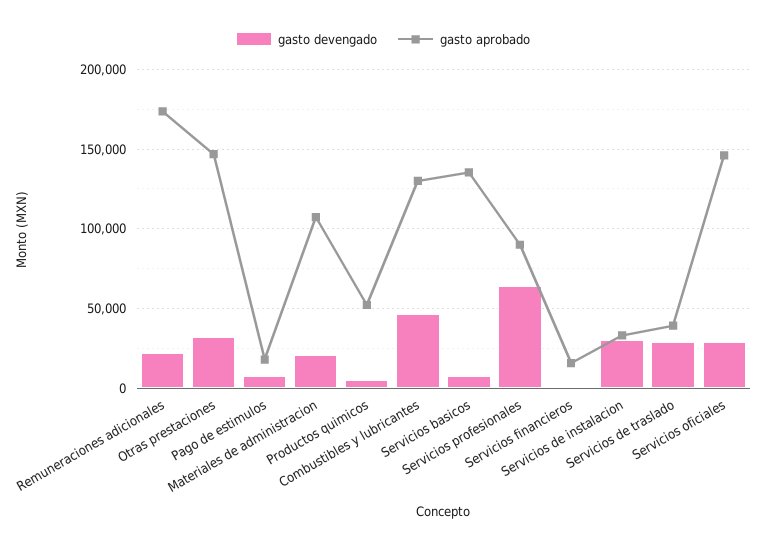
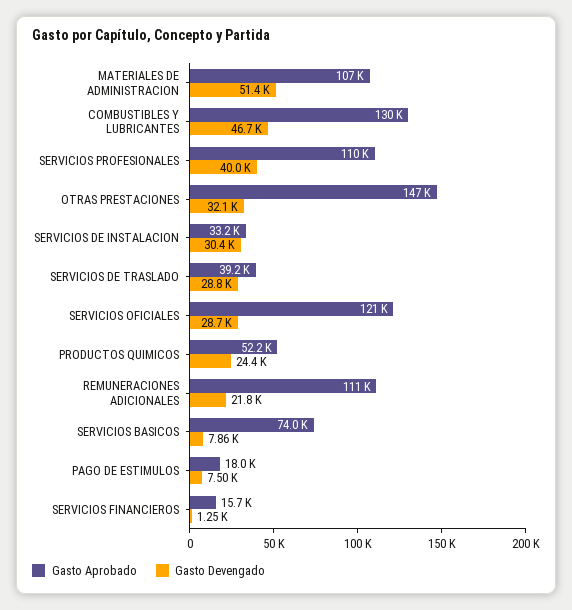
  {
    "gasto devengado": {
      "Remuneraciones adicionales": 21800,
      "Otras prestaciones": 32100,
      "Pago de estimulos": 7500,
-     "Materiales de administracion": 20000,
+     "Materiales de administracion": 51400,
-     "Productos quimicos": 5000,
+     "Productos quimicos": 24400,
      "Combustibles y lubricantes": 46700,
      "Servicios basicos": 7860,
-     "Servicios profesionales": 65000,
+     "Servicios profesionales": 40000,
      "Servicios financieros": 1250,
      "Servicios de instalacion": 30400,
      "Servicios de traslado": 28800,
      "Servicios oficiales": 28700
    },
    "gasto aprobado": {
-     "Remuneraciones adicionales": 175000,
+     "Remuneraciones adicionales": 111000,
      "Otras prestaciones": 147000,
      "Pago de estimulos": 18000,
      "Materiales de administracion": 107000,
      "Productos quimicos": 52200,
      "Combustibles y lubricantes": 130000,
-     "Servicios basicos": 135000,
+     "Servicios basicos": 74000,
-     "Servicios profesionales": 90000,
+     "Servicios profesionales": 110000,
      "Servicios financieros": 15700,
      "Servicios de instalacion": 33200,
      "Servicios de traslado": 39200,
-     "Servicios oficiales": 145000
+     "Servicios oficiales": 121000
    }
  }

